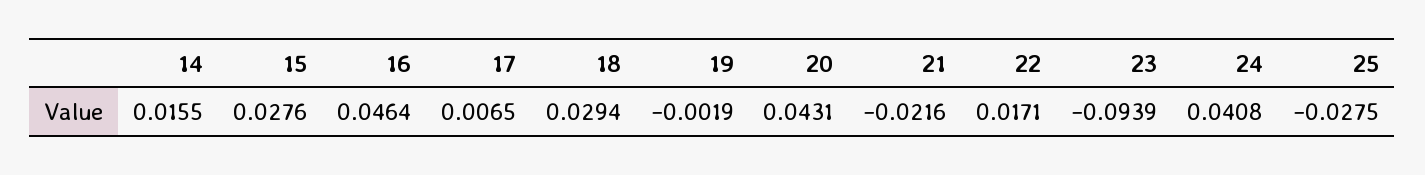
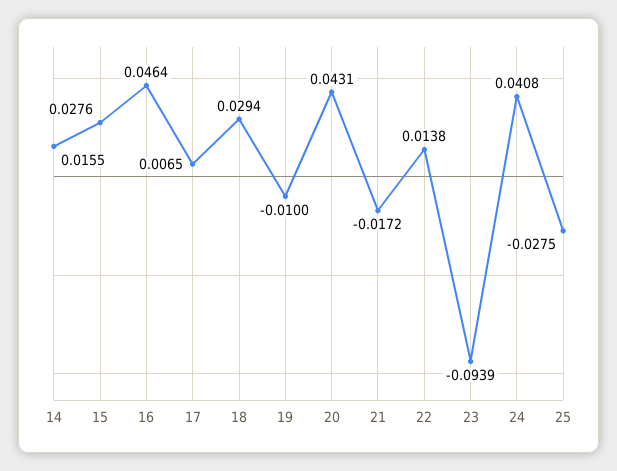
  {
    "14": 0.0155,
    "15": 0.0276,
    "16": 0.0464,
    "17": 0.0065,
    "18": 0.0294,
-   "19": -0.0019,
+   "19": -0.01,
    "20": 0.0431,
-   "21": -0.0216,
+   "21": -0.0172,
-   "22": 0.0171,
+   "22": 0.0138,
    "23": -0.0939,
    "24": 0.0408,
    "25": -0.0275
  }

